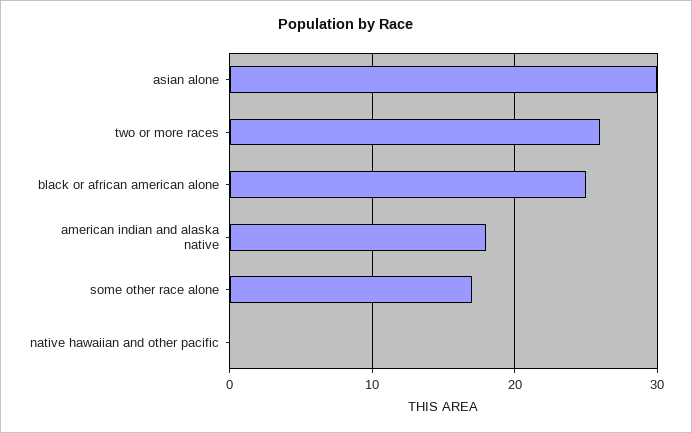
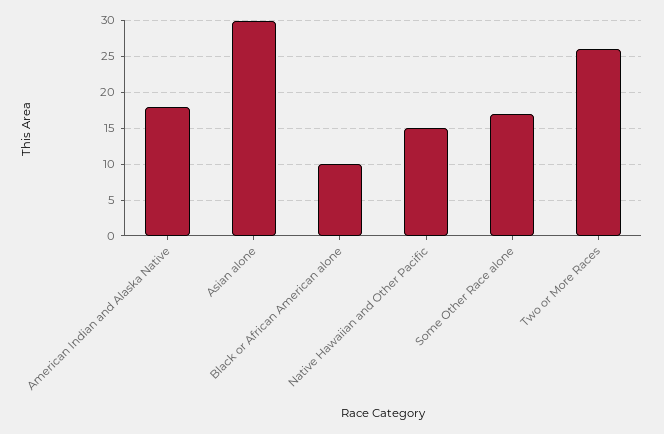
  {
    "asian alone": 30,
    "two or more races": 26,
-   "black or african american alone": 25,
+   "black or african american alone": 10,
    "american indian and alaska native": 18,
    "some other race alone": 17,
-   "native hawaiian and other pacific": 0
+   "native hawaiian and other pacific": 15
  }

